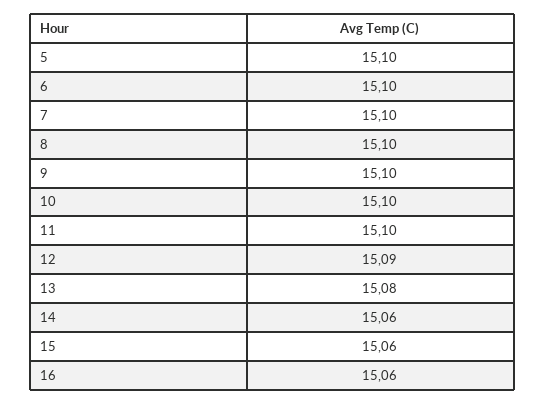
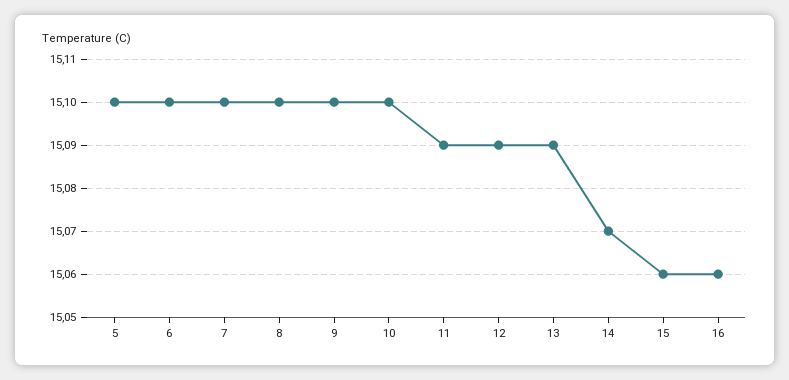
  {
    "5": 15.1,
    "6": 15.1,
    "7": 15.1,
    "8": 15.1,
    "9": 15.1,
    "10": 15.1,
-   "11": 15.1,
+   "11": 15.09,
    "12": 15.09,
-   "13": 15.08,
+   "13": 15.09,
-   "14": 15.06,
+   "14": 15.07,
    "15": 15.06,
    "16": 15.06
  }

